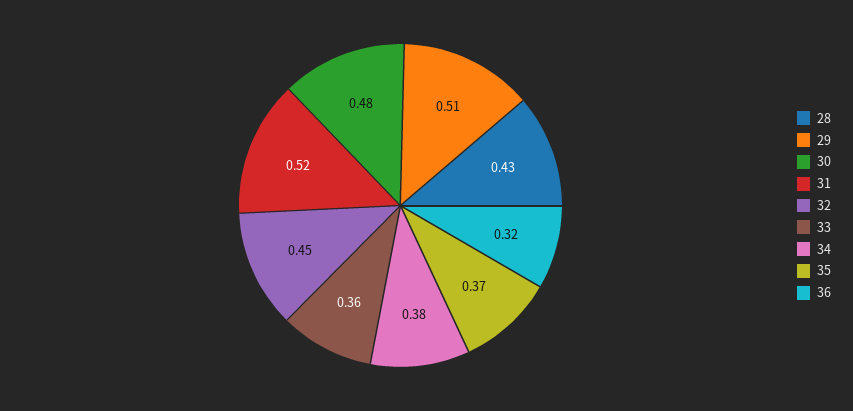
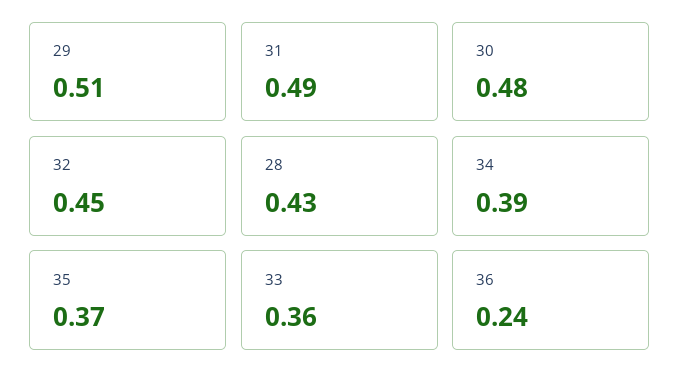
  {
    "28": 0.43,
    "29": 0.51,
    "30": 0.48,
-   "31": 0.52,
+   "31": 0.49,
    "32": 0.45,
    "33": 0.36,
-   "34": 0.38,
+   "34": 0.39,
    "35": 0.37,
-   "36": 0.32
+   "36": 0.24
  }

